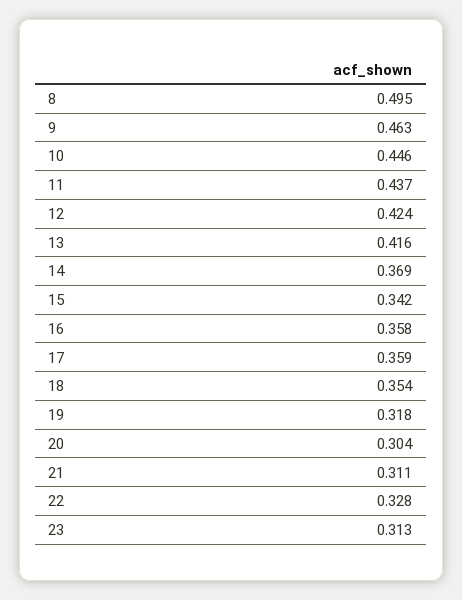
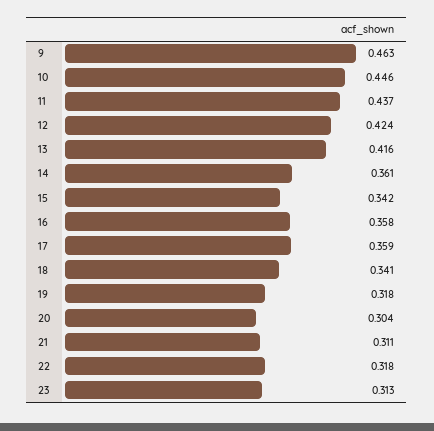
  {
-   "8": 0.495,
    "9": 0.463,
    "10": 0.446,
    "11": 0.437,
    "12": 0.424,
    "13": 0.416,
-   "14": 0.369,
+   "14": 0.361,
    "15": 0.342,
    "16": 0.358,
    "17": 0.359,
-   "18": 0.354,
+   "18": 0.341,
    "19": 0.318,
    "20": 0.304,
    "21": 0.311,
-   "22": 0.328,
+   "22": 0.318,
    "23": 0.313
  }

